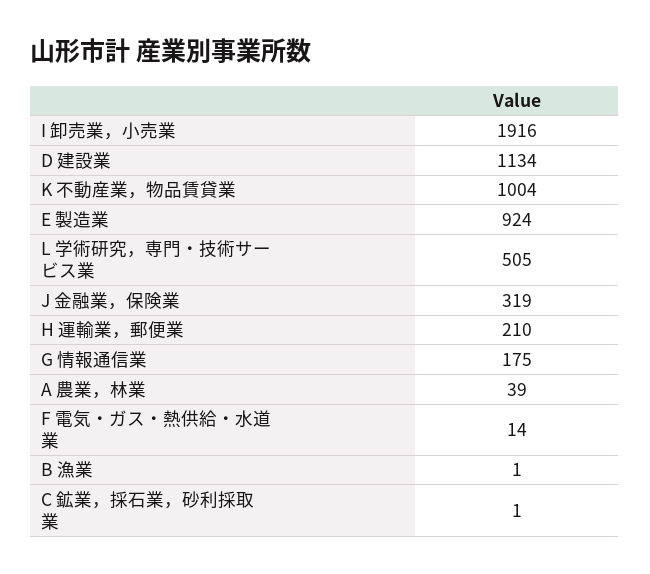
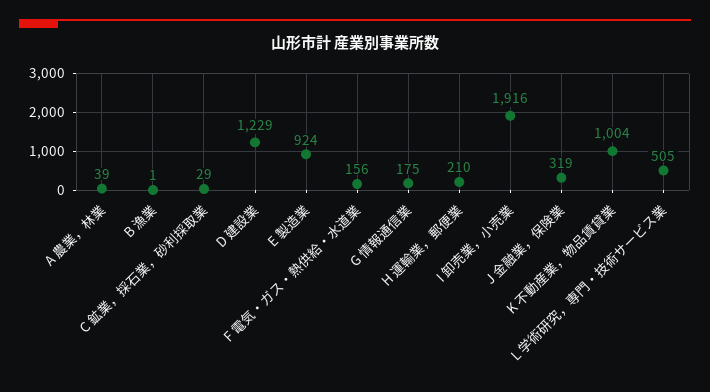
  {
    "I 卸売業，小売業": 1916,
-   "D 建設業": 1134,
+   "D 建設業": 1229,
    "K 不動産業，物品賃貸業": 1004,
    "E 製造業": 924,
    "L 学術研究，専門・技術サービス業": 505,
    "J 金融業，保険業": 319,
    "H 運輸業，郵便業": 210,
    "G 情報通信業": 175,
    "A 農業，林業": 39,
-   "F 電気・ガス・熱供給・水道業": 14,
+   "F 電気・ガス・熱供給・水道業": 156,
    "B 漁業": 1,
-   "C 鉱業，採石業，砂利採取業": 1
+   "C 鉱業，採石業，砂利採取業": 29
  }

